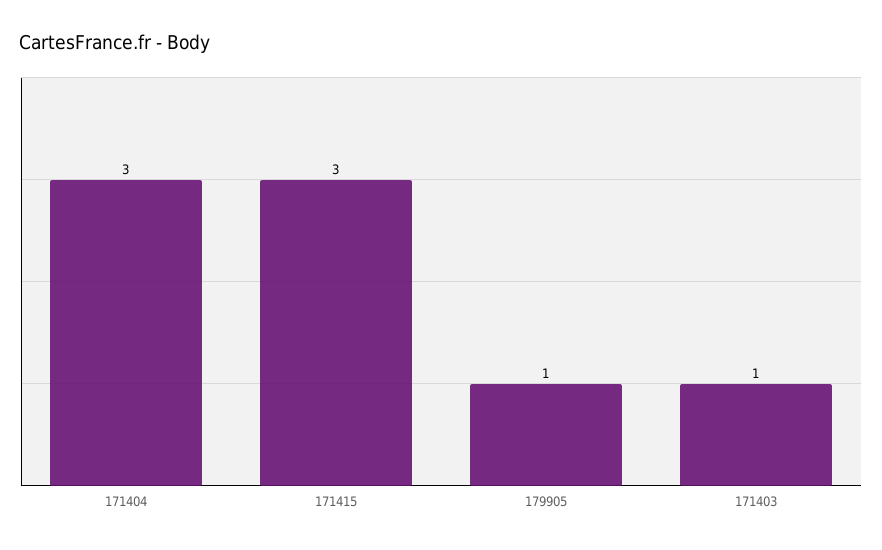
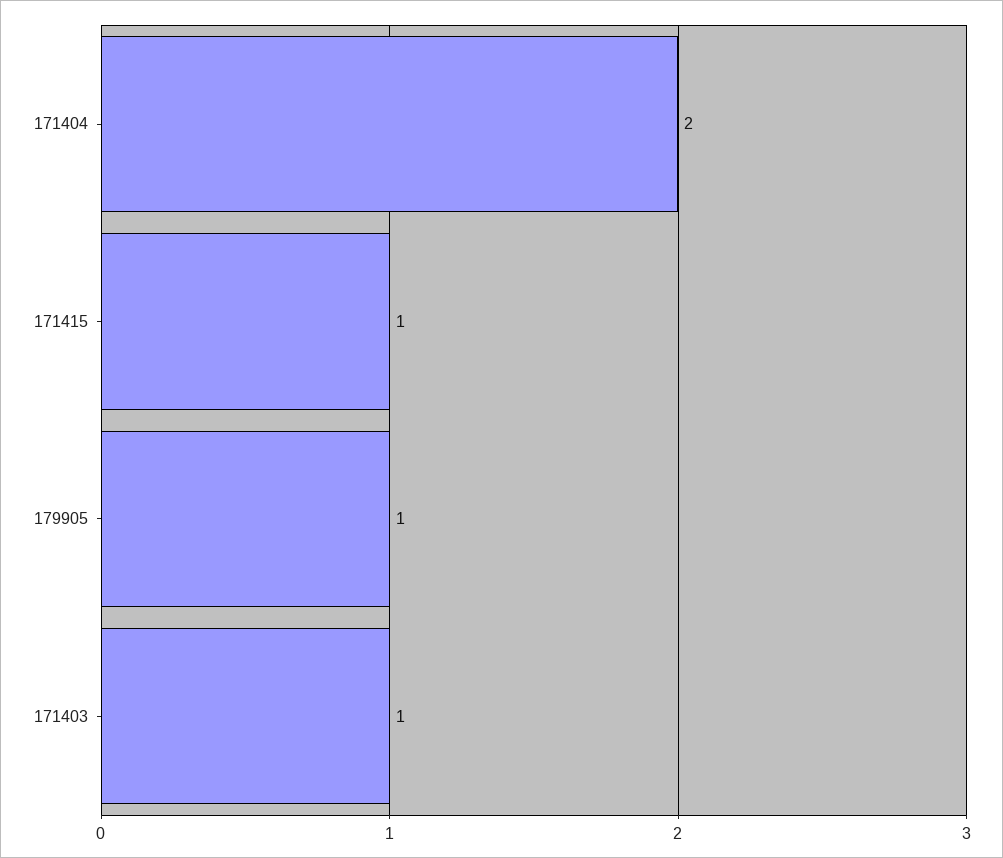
  {
-   "171404": 3,
+   "171404": 2,
-   "171415": 3,
+   "171415": 1,
    "179905": 1,
    "171403": 1
  }

